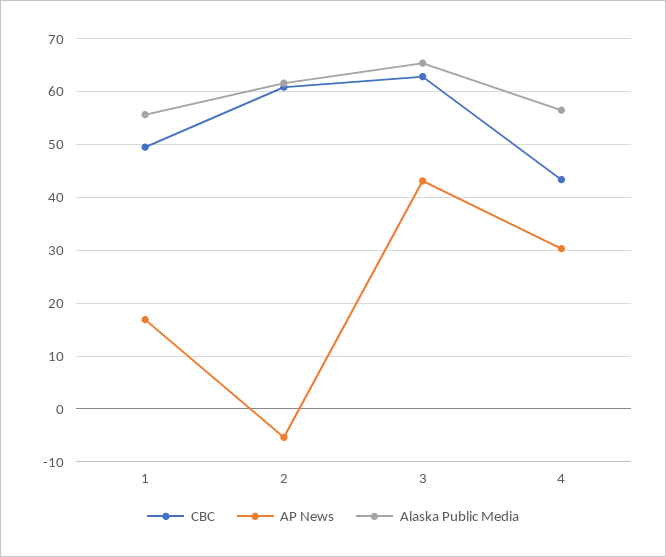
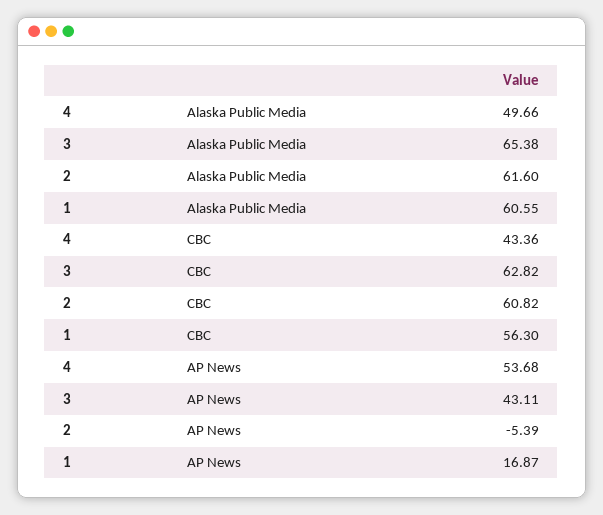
  {
    "CBC": {
-     "1": 50,
+     "1": 56.3,
      "2": 60.82,
      "3": 62.82,
      "4": 43.36
    },
    "AP News": {
      "1": 16.87,
      "2": -5.39,
      "3": 43.11,
-     "4": 30
+     "4": 53.68
    },
    "Alaska Public Media": {
-     "1": 56,
+     "1": 60.55,
      "2": 61.6,
      "3": 65.38,
-     "4": 56
+     "4": 49.66
    }
  }

